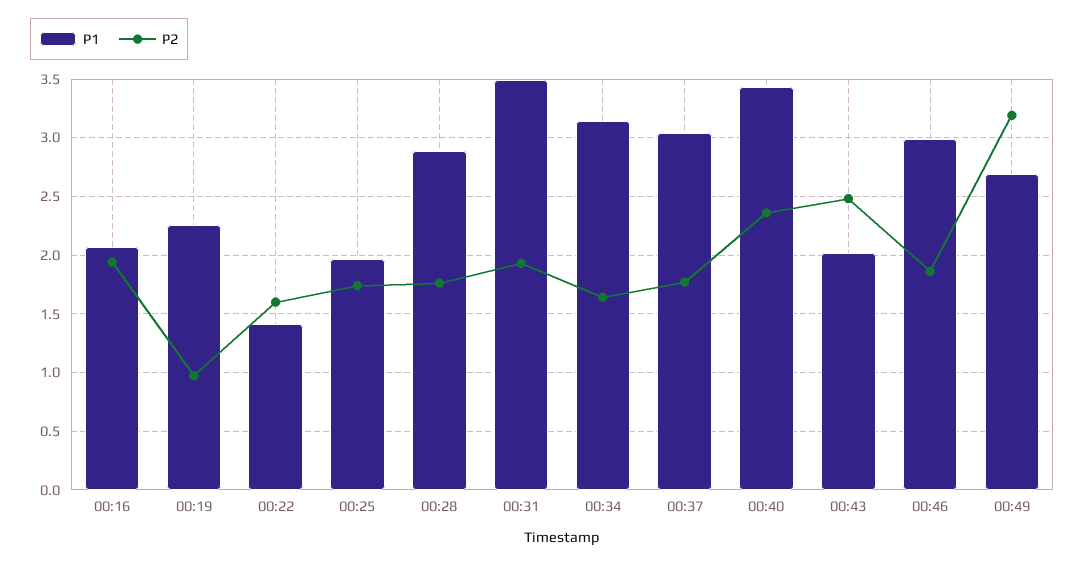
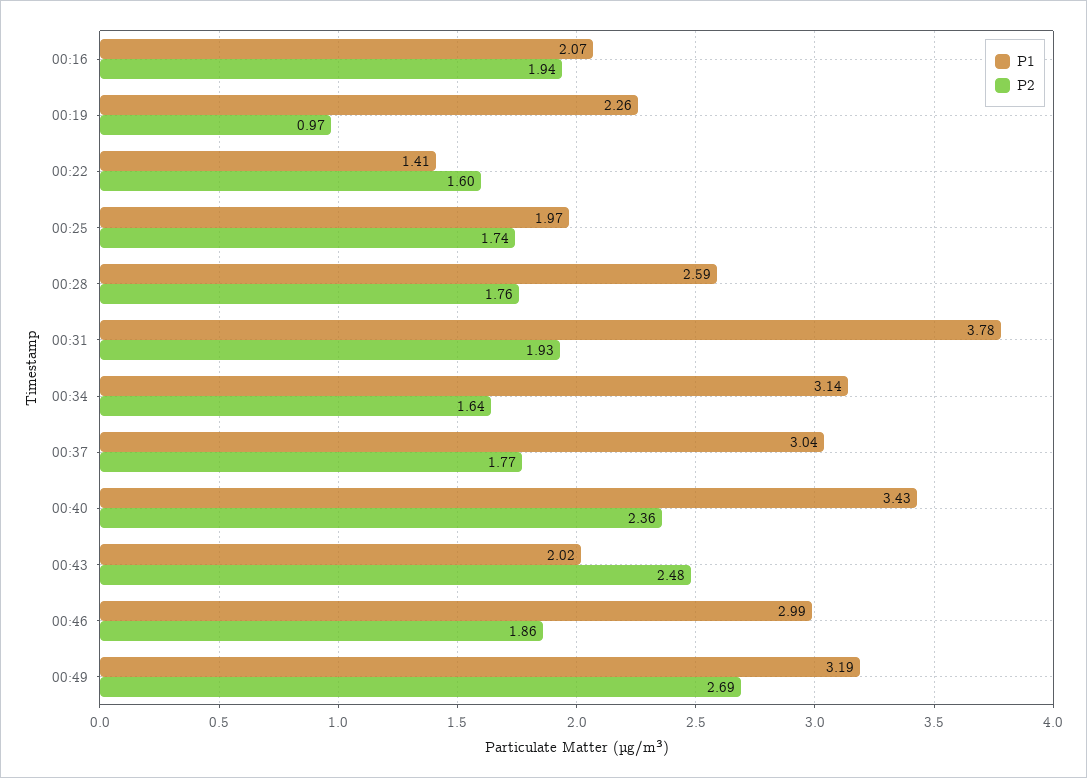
  {
    "P1": {
      "00:16": 2.07,
      "00:19": 2.26,
      "00:22": 1.41,
      "00:25": 1.97,
-     "00:28": 2.9,
+     "00:28": 2.59,
-     "00:31": 3.5,
+     "00:31": 3.78,
      "00:34": 3.14,
      "00:37": 3.04,
      "00:40": 3.43,
      "00:43": 2.02,
      "00:46": 2.99,
-     "00:49": 2.7
+     "00:49": 3.19
    },
    "P2": {
      "00:16": 1.94,
      "00:19": 0.97,
      "00:22": 1.6,
      "00:25": 1.74,
      "00:28": 1.76,
      "00:31": 1.93,
      "00:34": 1.64,
      "00:37": 1.77,
      "00:40": 2.36,
      "00:43": 2.48,
      "00:46": 1.86,
-     "00:49": 3.2
+     "00:49": 2.69
    }
  }

